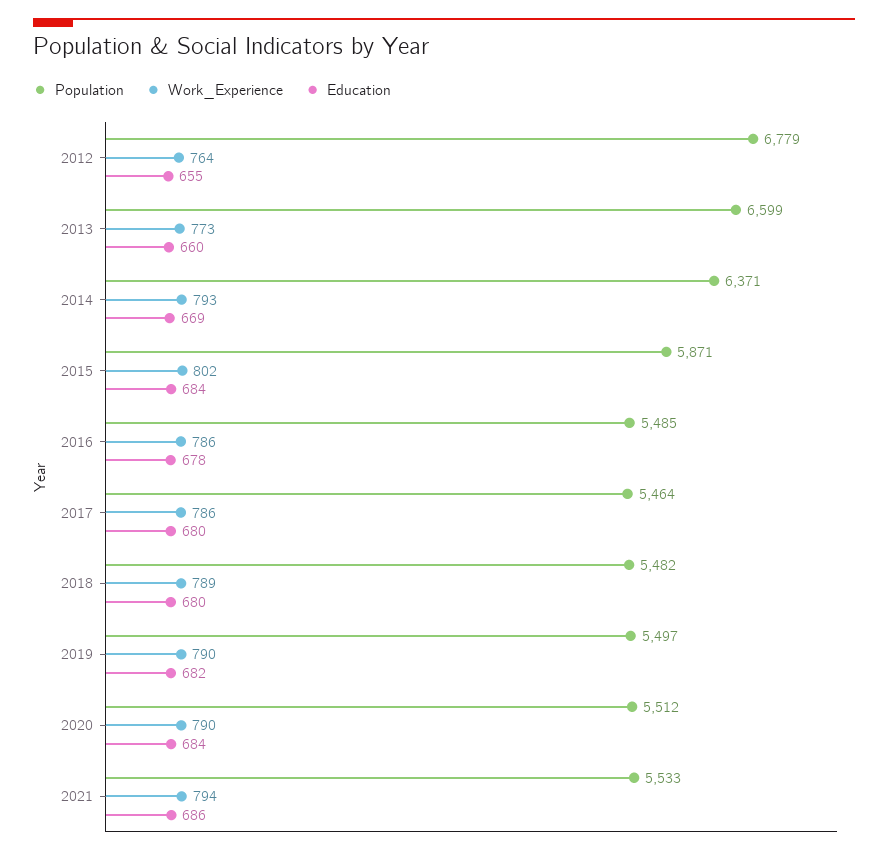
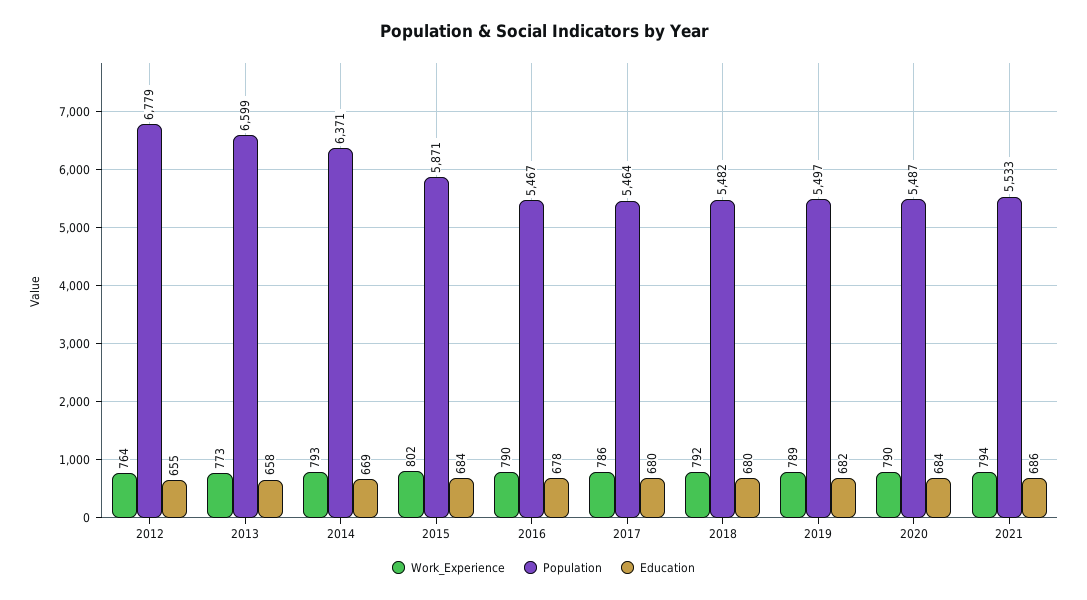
  {
    "Population": {
      "2012": 6779,
      "2013": 6599,
      "2014": 6371,
      "2015": 5871,
-     "2016": 5485,
+     "2016": 5467,
      "2017": 5464,
      "2018": 5482,
      "2019": 5497,
-     "2020": 5512,
+     "2020": 5487,
      "2021": 5533
    },
    "Work_Experience": {
      "2012": 764,
      "2013": 773,
      "2014": 793,
      "2015": 802,
-     "2016": 786,
+     "2016": 790,
      "2017": 786,
-     "2018": 789,
+     "2018": 792,
-     "2019": 790,
+     "2019": 789,
      "2020": 790,
      "2021": 794
    },
    "Education": {
      "2012": 655,
-     "2013": 660,
+     "2013": 658,
      "2014": 669,
      "2015": 684,
      "2016": 678,
      "2017": 680,
      "2018": 680,
      "2019": 682,
      "2020": 684,
      "2021": 686
    }
  }

